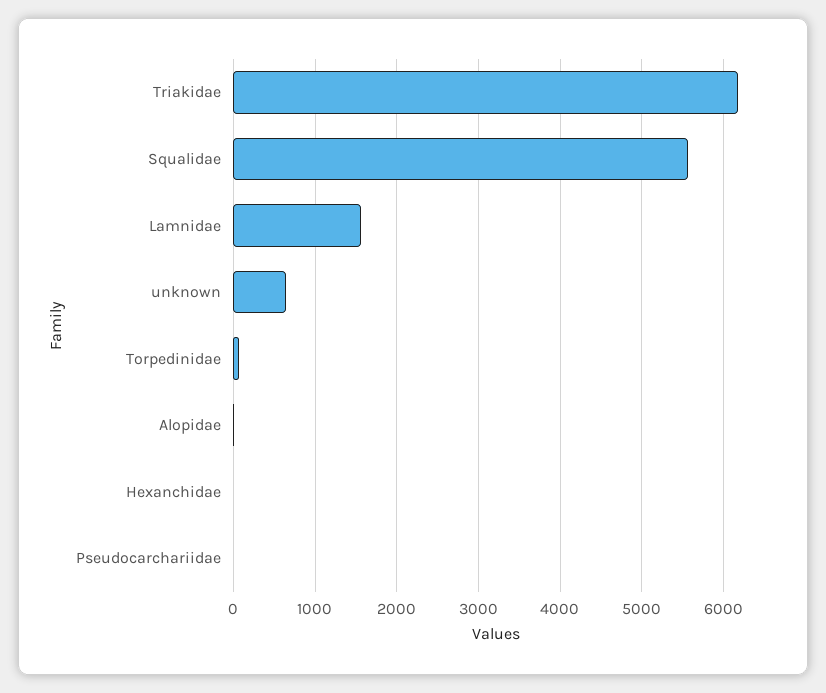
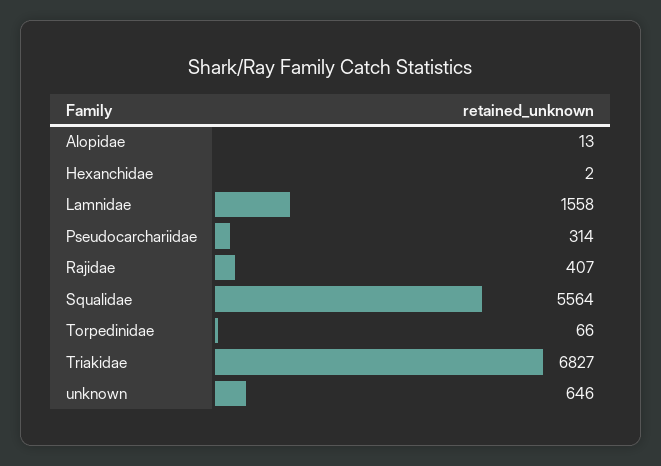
  {
-   "Triakidae": 6200,
+   "Triakidae": 6827,
    "Squalidae": 5564,
    "Lamnidae": 1558,
    "unknown": 646,
    "Torpedinidae": 66,
    "Alopidae": 13,
    "Hexanchidae": 2,
-   "Pseudocarchariidae": 0
+   "Pseudocarchariidae": 314,
+   "Rajidae": 407
  }

